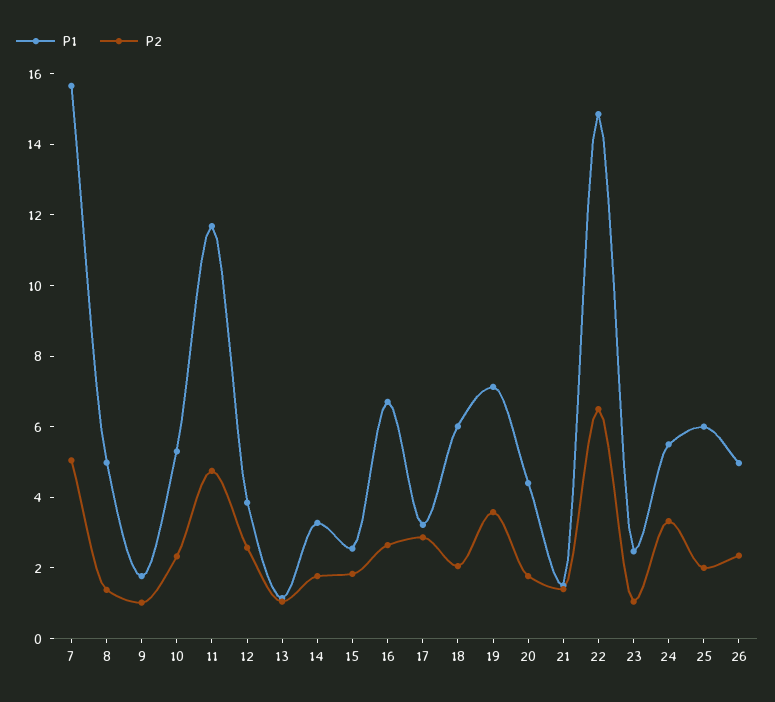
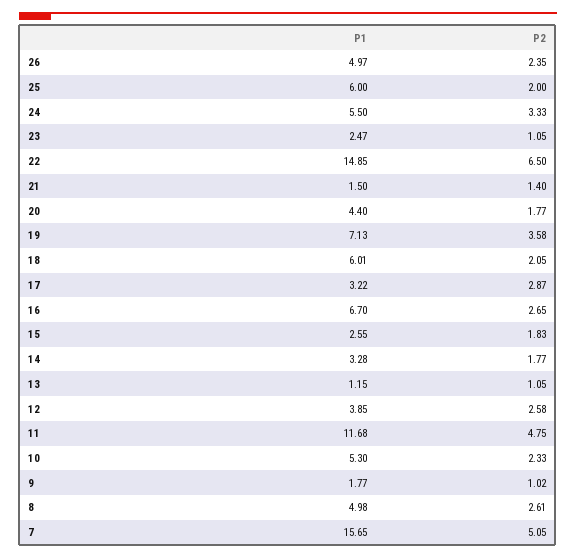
  {
    "P1": {
      "7": 15.65,
      "8": 4.98,
      "9": 1.77,
      "10": 5.3,
      "11": 11.68,
      "12": 3.85,
      "13": 1.15,
      "14": 3.28,
      "15": 2.55,
      "16": 6.7,
      "17": 3.22,
      "18": 6.01,
      "19": 7.13,
      "20": 4.4,
      "21": 1.5,
      "22": 14.85,
      "23": 2.47,
      "24": 5.5,
      "25": 6,
      "26": 4.97
    },
    "P2": {
      "7": 5.05,
-     "8": 1.5,
+     "8": 2.61,
      "9": 1.02,
      "10": 2.33,
      "11": 4.75,
      "12": 2.58,
      "13": 1.05,
      "14": 1.77,
      "15": 1.83,
      "16": 2.65,
      "17": 2.87,
      "18": 2.05,
      "19": 3.58,
      "20": 1.77,
      "21": 1.4,
      "22": 6.5,
      "23": 1.05,
      "24": 3.33,
      "25": 2,
      "26": 2.35
    }
  }

